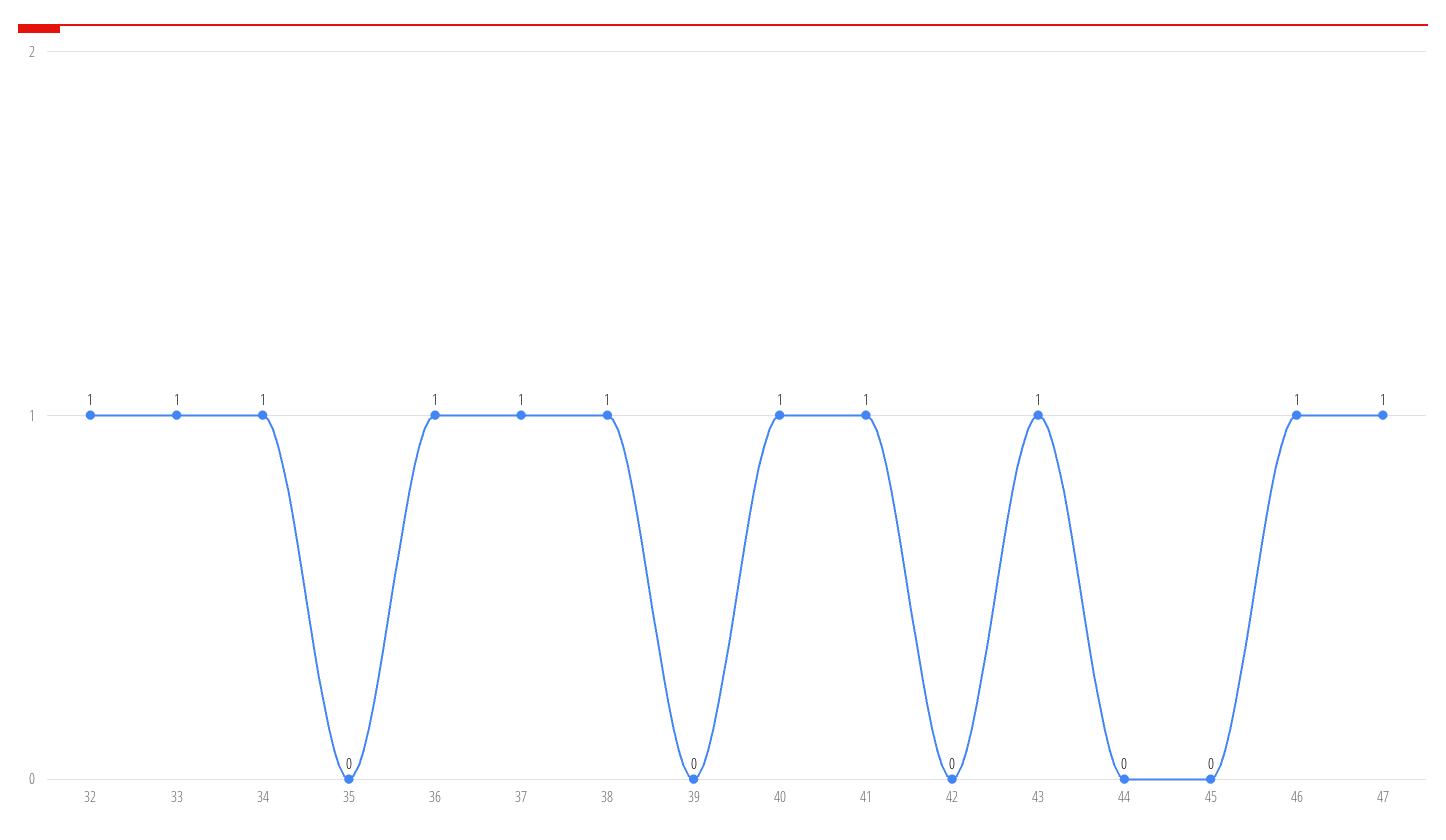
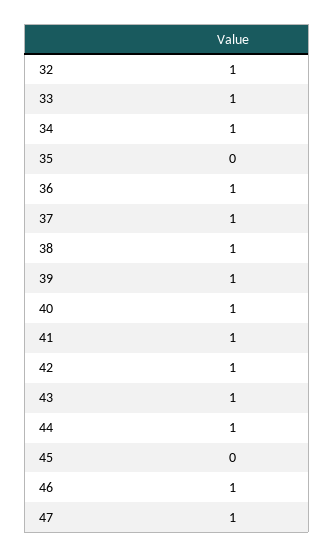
  {
    "32": 1,
    "33": 1,
    "34": 1,
    "35": 0,
    "36": 1,
    "37": 1,
    "38": 1,
-   "39": 0,
+   "39": 1,
    "40": 1,
    "41": 1,
-   "42": 0,
+   "42": 1,
    "43": 1,
-   "44": 0,
+   "44": 1,
    "45": 0,
    "46": 1,
    "47": 1
  }

